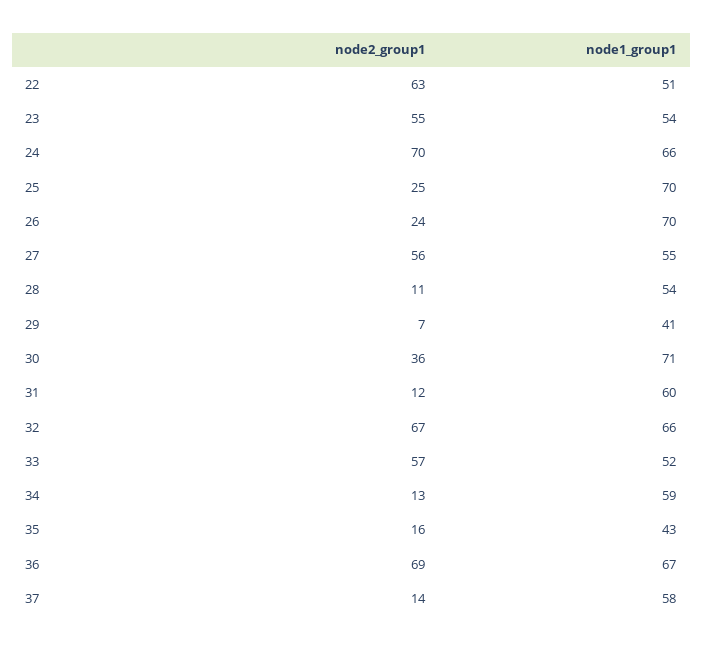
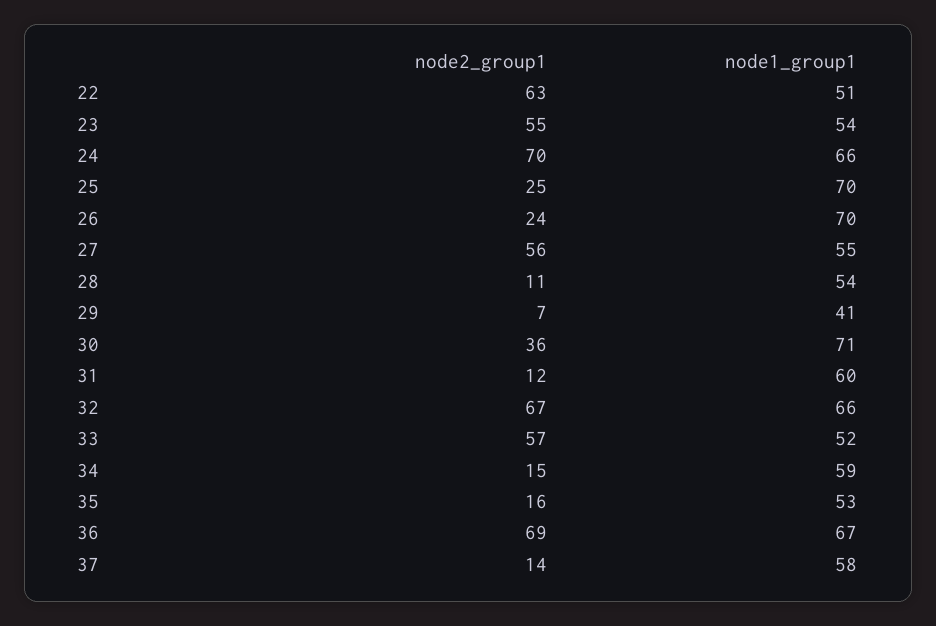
  {
    "node2_group1": {
      "22": 63,
      "23": 55,
      "24": 70,
      "25": 25,
      "26": 24,
      "27": 56,
      "28": 11,
      "29": 7,
      "30": 36,
      "31": 12,
      "32": 67,
      "33": 57,
-     "34": 13,
+     "34": 15,
      "35": 16,
      "36": 69,
      "37": 14
    },
    "node1_group1": {
      "22": 51,
      "23": 54,
      "24": 66,
      "25": 70,
      "26": 70,
      "27": 55,
      "28": 54,
      "29": 41,
      "30": 71,
      "31": 60,
      "32": 66,
      "33": 52,
      "34": 59,
-     "35": 43,
+     "35": 53,
      "36": 67,
      "37": 58
    }
  }

